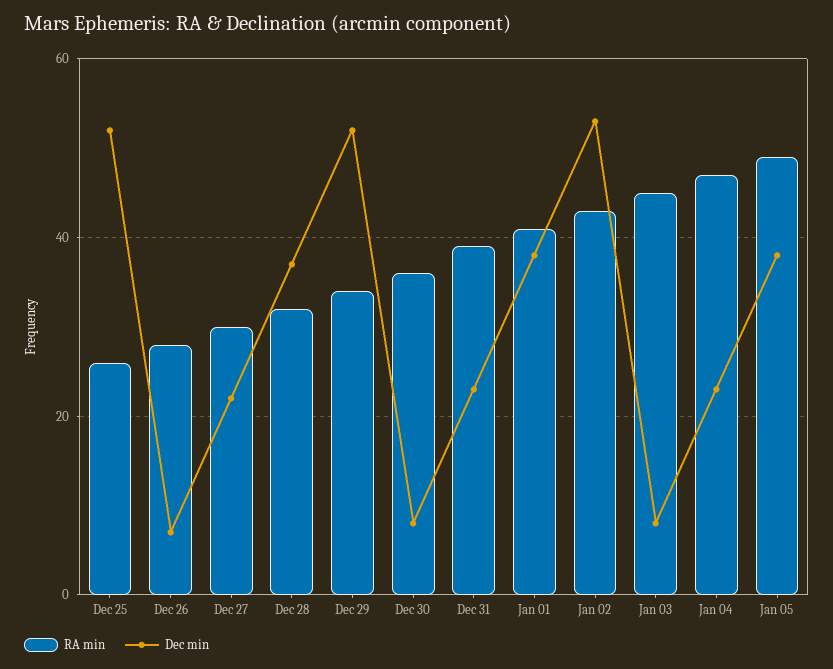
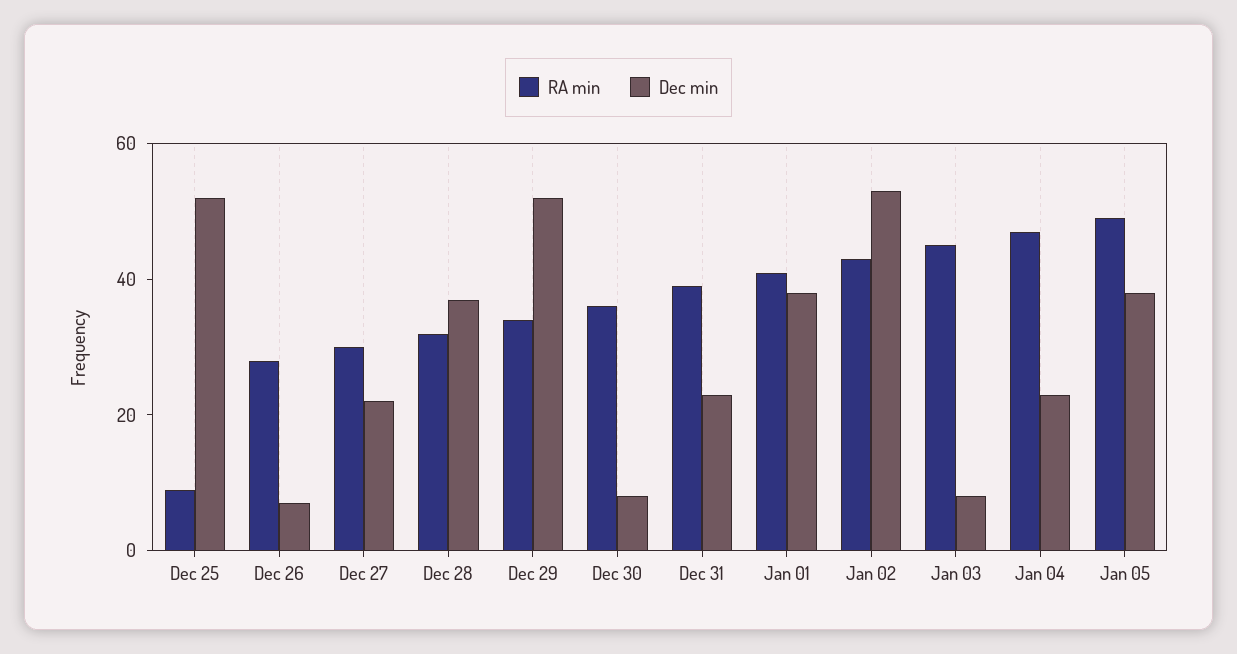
  {
    "RA min": {
-     "Dec 25": 25,
+     "Dec 25": 10,
      "Dec 26": 30,
      "Dec 27": 30,
      "Dec 28": 30,
      "Dec 29": 35,
      "Dec 30": 35,
      "Dec 31": 40,
      "Jan 01": 40,
      "Jan 02": 45,
      "Jan 03": 45,
      "Jan 04": 45,
      "Jan 05": 50
    },
    "Dec min": {
      "Dec 25": 50,
      "Dec 26": 5,
      "Dec 27": 20,
      "Dec 28": 35,
      "Dec 29": 50,
      "Dec 30": 10,
      "Dec 31": 25,
      "Jan 01": 40,
      "Jan 02": 55,
      "Jan 03": 10,
      "Jan 04": 25,
      "Jan 05": 40
    }
  }

